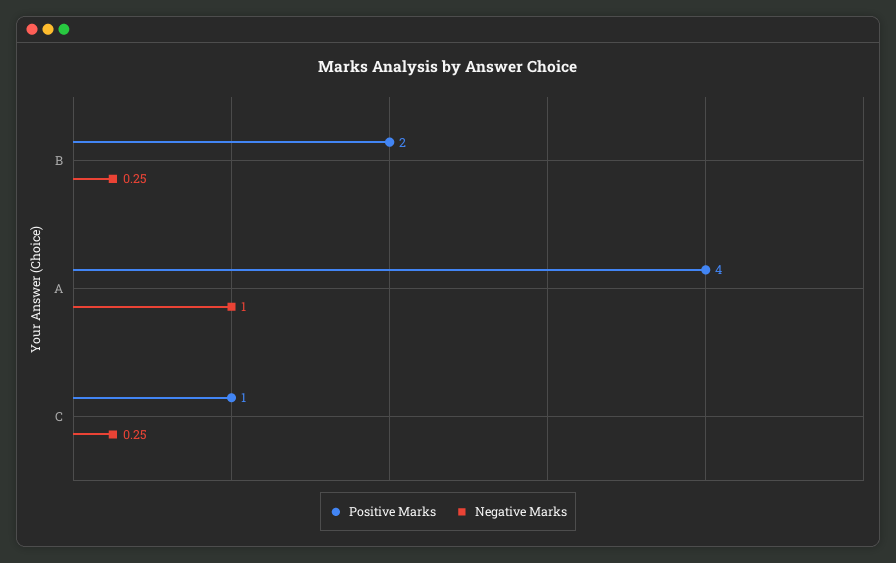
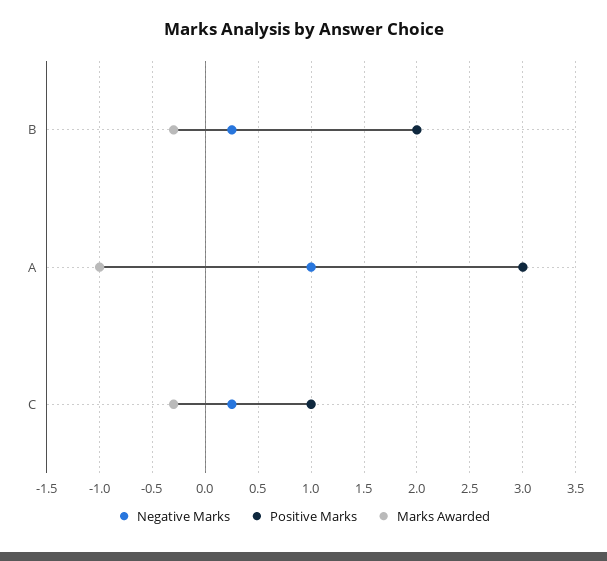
  {
    "Positive Marks": {
      "B": 2,
-     "A": 4,
+     "A": 3,
      "C": 1
    },
    "Negative Marks": {
      "B": 0.25,
      "A": 1,
      "C": 0.25
-   }
+   },
+   "Marks Awarded": {
+     "B": -0.3,
+     "A": -1,
+     "C": -0.3
+   }
  }

